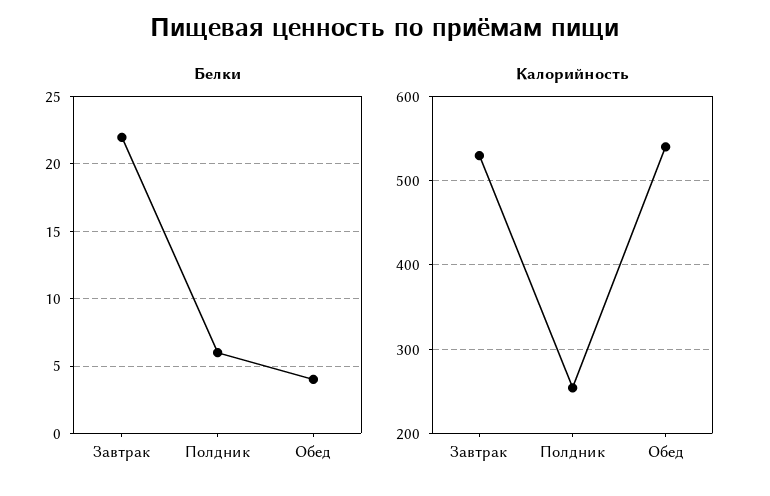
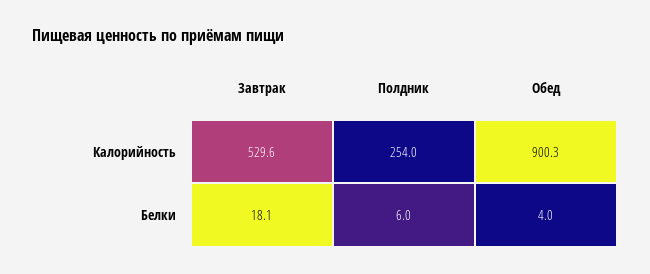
  {
    "Белки": {
-     "Завтрак": 22,
+     "Завтрак": 18.1,
      "Полдник": 6,
      "Обед": 4
    },
    "Калорийность": {
      "Завтрак": 529.6,
      "Полдник": 254,
-     "Обед": 540
+     "Обед": 900.3
    }
  }

